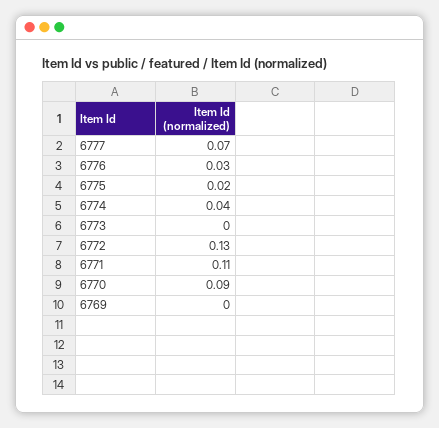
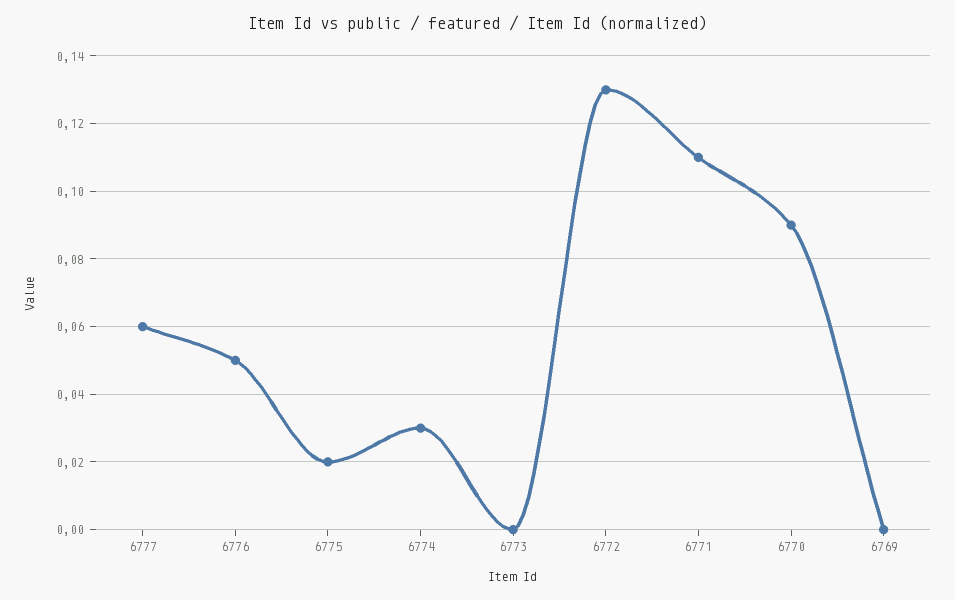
  {
-   "6777": 0.07,
+   "6777": 0.06,
-   "6776": 0.03,
+   "6776": 0.05,
    "6775": 0.02,
-   "6774": 0.04,
+   "6774": 0.03,
    "6773": 0,
    "6772": 0.13,
    "6771": 0.11,
    "6770": 0.09,
    "6769": 0
  }

